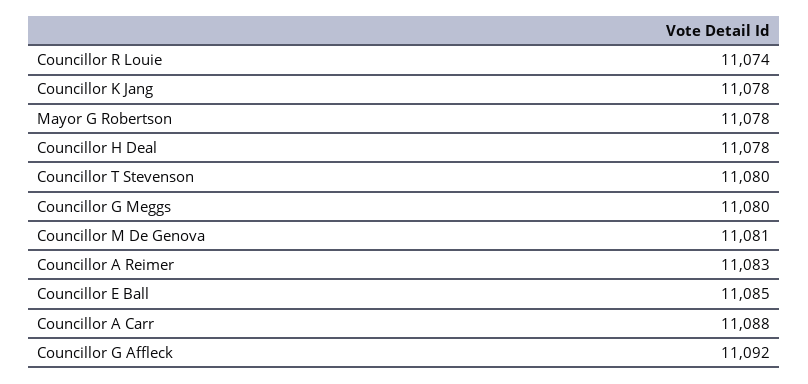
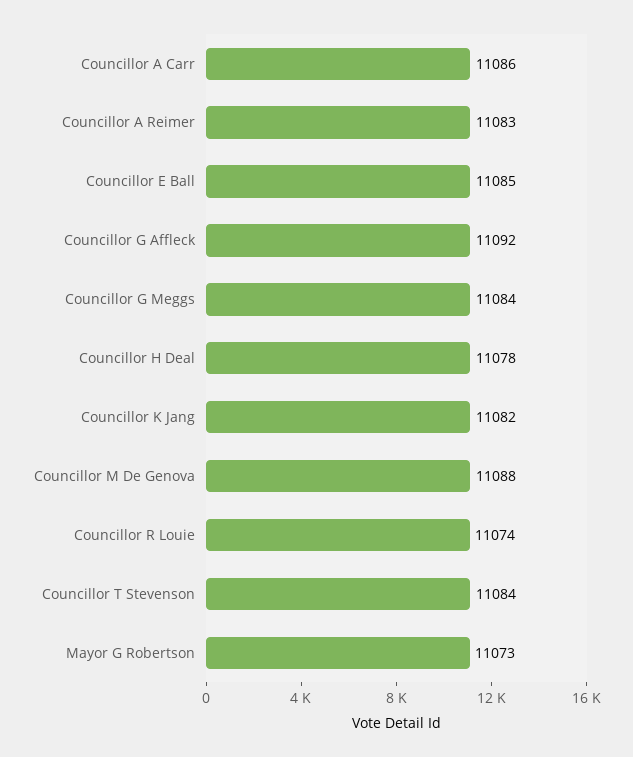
  {
    "Councillor R Louie": 11074,
-   "Councillor K Jang": 11078,
+   "Councillor K Jang": 11082,
-   "Mayor G Robertson": 11078,
+   "Mayor G Robertson": 11073,
    "Councillor H Deal": 11078,
-   "Councillor T Stevenson": 11080,
+   "Councillor T Stevenson": 11084,
-   "Councillor G Meggs": 11080,
+   "Councillor G Meggs": 11084,
-   "Councillor M De Genova": 11081,
+   "Councillor M De Genova": 11088,
    "Councillor A Reimer": 11083,
    "Councillor E Ball": 11085,
-   "Councillor A Carr": 11088,
+   "Councillor A Carr": 11086,
    "Councillor G Affleck": 11092
  }

